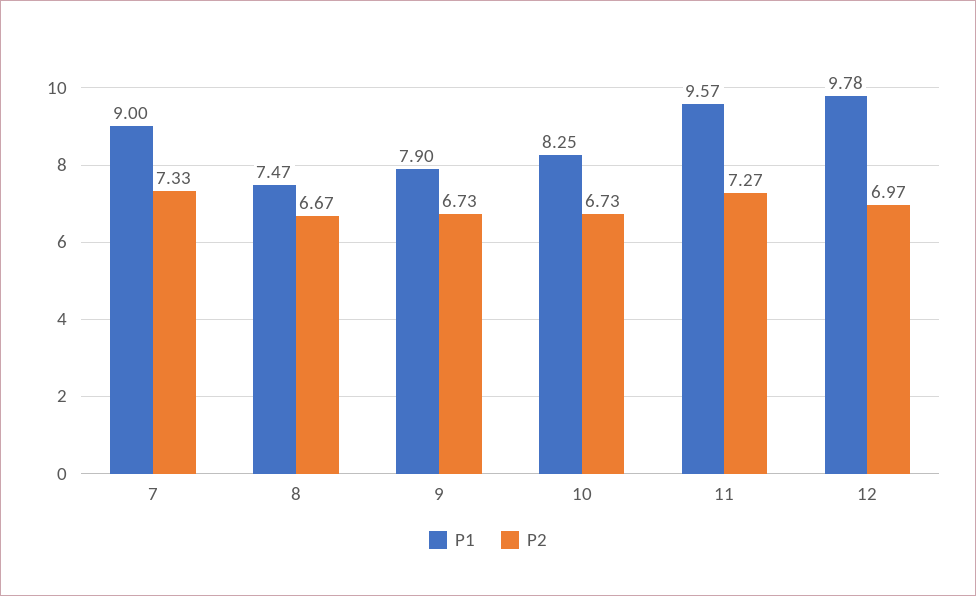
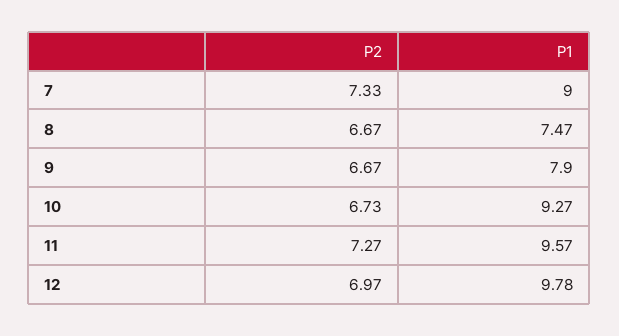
  {
    "P1": {
      "7": 9,
      "8": 7.47,
      "9": 7.9,
-     "10": 8.25,
+     "10": 9.27,
      "11": 9.57,
      "12": 9.78
    },
    "P2": {
      "7": 7.33,
      "8": 6.67,
-     "9": 6.73,
+     "9": 6.67,
      "10": 6.73,
      "11": 7.27,
      "12": 6.97
    }
  }

